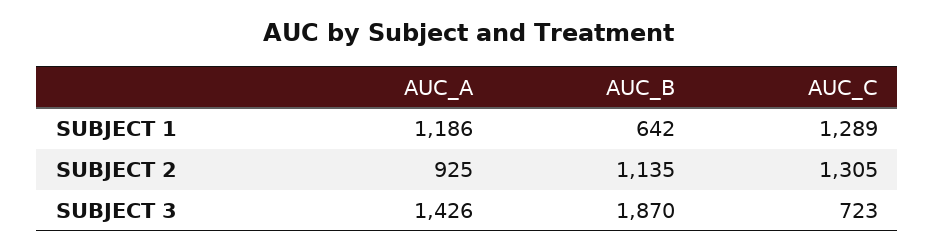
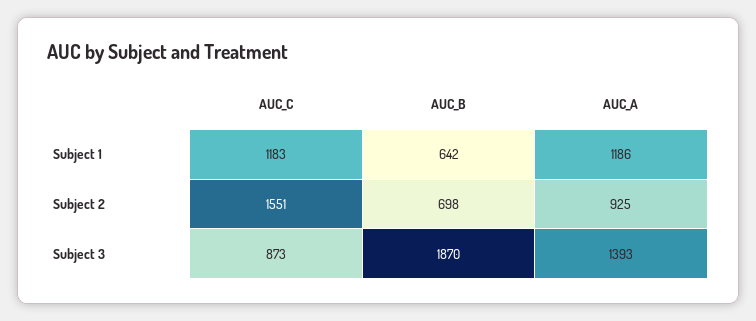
  {
    "AUC_A": {
      "SUBJECT 1": 1186,
      "SUBJECT 2": 925,
-     "SUBJECT 3": 1426
+     "SUBJECT 3": 1393
    },
    "AUC_B": {
      "SUBJECT 1": 642,
-     "SUBJECT 2": 1135,
+     "SUBJECT 2": 698,
      "SUBJECT 3": 1870
    },
    "AUC_C": {
-     "SUBJECT 1": 1289,
+     "SUBJECT 1": 1183,
-     "SUBJECT 2": 1305,
+     "SUBJECT 2": 1551,
-     "SUBJECT 3": 723
+     "SUBJECT 3": 873
    }
  }

